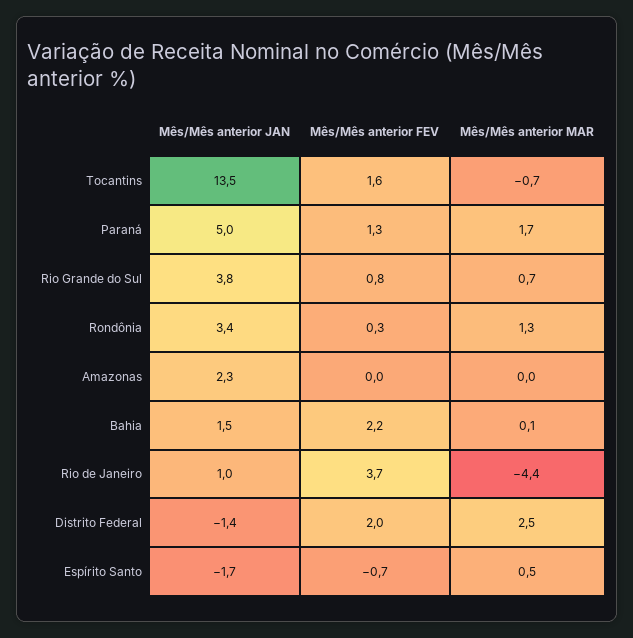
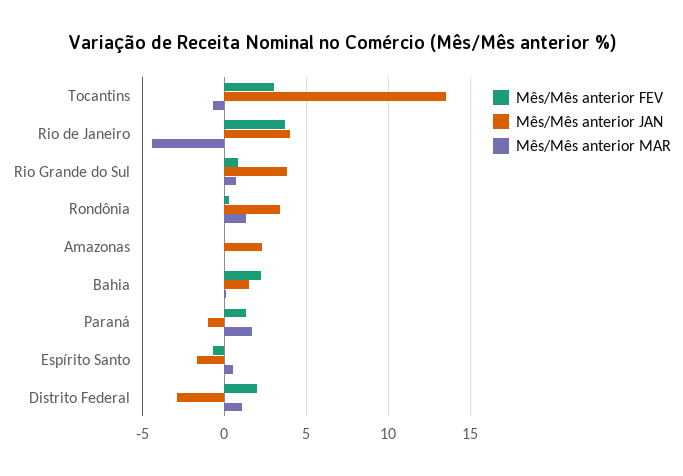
  {
    "Mês/Mês anterior JAN": {
      "Tocantins": 13.5,
-     "Paraná": 5,
+     "Paraná": -1,
      "Rio Grande do Sul": 3.8,
      "Rondônia": 3.4,
      "Amazonas": 2.3,
      "Bahia": 1.5,
-     "Rio de Janeiro": 1,
+     "Rio de Janeiro": 4,
-     "Distrito Federal": -1.4,
+     "Distrito Federal": -3,
      "Espírito Santo": -1.7
    },
    "Mês/Mês anterior FEV": {
-     "Tocantins": 1.6,
+     "Tocantins": 3,
      "Paraná": 1.3,
      "Rio Grande do Sul": 0.8,
      "Rondônia": 0.3,
      "Amazonas": 0,
      "Bahia": 2.2,
      "Rio de Janeiro": 3.7,
      "Distrito Federal": 2,
      "Espírito Santo": -0.7
    },
    "Mês/Mês anterior MAR": {
      "Tocantins": -0.7,
      "Paraná": 1.7,
      "Rio Grande do Sul": 0.7,
      "Rondônia": 1.3,
      "Amazonas": 0,
      "Bahia": 0.1,
      "Rio de Janeiro": -4.4,
-     "Distrito Federal": 2.5,
+     "Distrito Federal": 1,
      "Espírito Santo": 0.5
    }
  }

